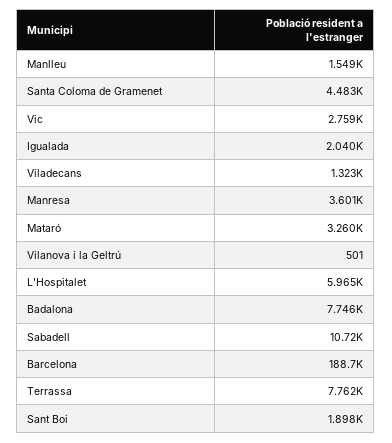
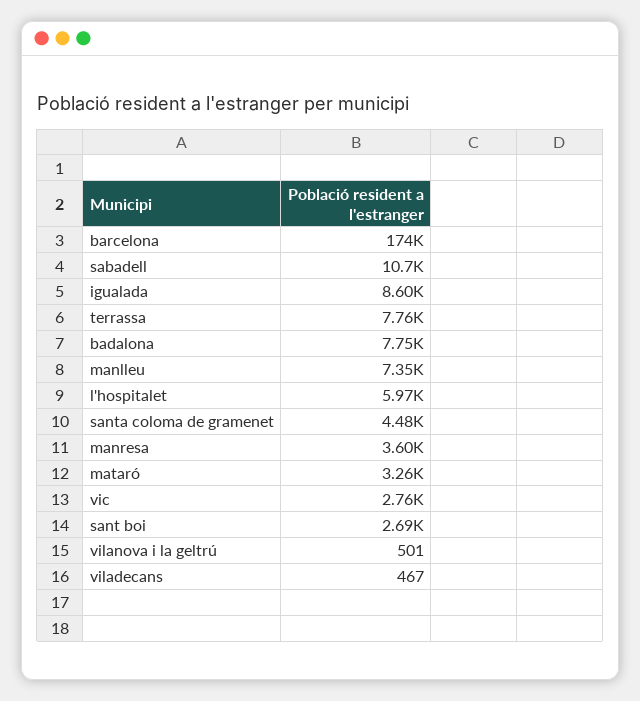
  {
-   "Manlleu": 1549,
+   "Manlleu": 7350,
    "Santa Coloma de Gramenet": 4483,
    "Vic": 2759,
-   "Igualada": 2040,
+   "Igualada": 8600,
-   "Viladecans": 1323,
+   "Viladecans": 467,
    "Manresa": 3601,
    "Mataró": 3260,
    "Vilanova i la Geltrú": 501,
    "L'Hospitalet": 5965,
    "Badalona": 7746,
    "Sabadell": 10720,
-   "Barcelona": 188700,
+   "Barcelona": 174000,
    "Terrassa": 7762,
-   "Sant Boi": 1898
+   "Sant Boi": 2690
  }

